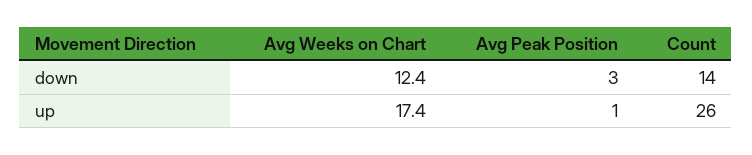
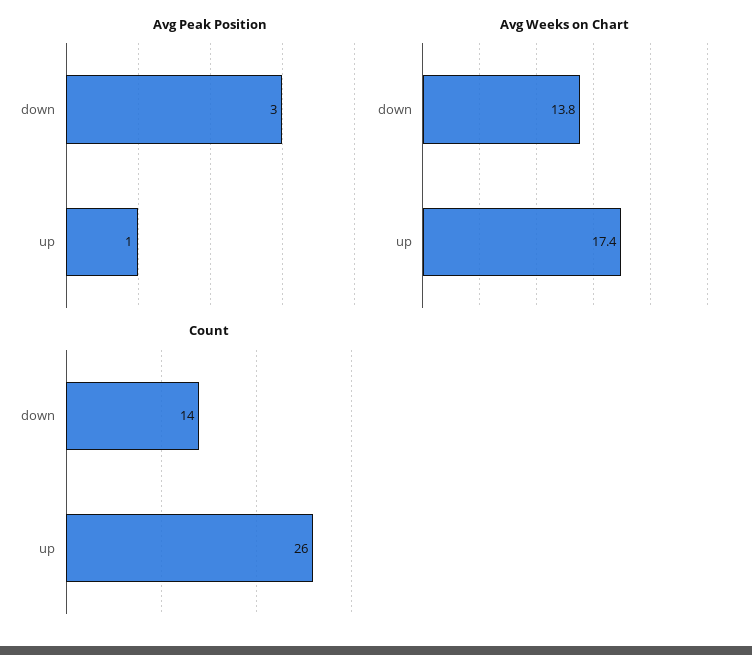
  {
    "Avg Weeks on Chart": {
-     "down": 12.4,
+     "down": 13.8,
      "up": 17.4
    },
    "Avg Peak Position": {
      "down": 3,
      "up": 1
    },
    "Count": {
      "down": 14,
      "up": 26
    }
  }

